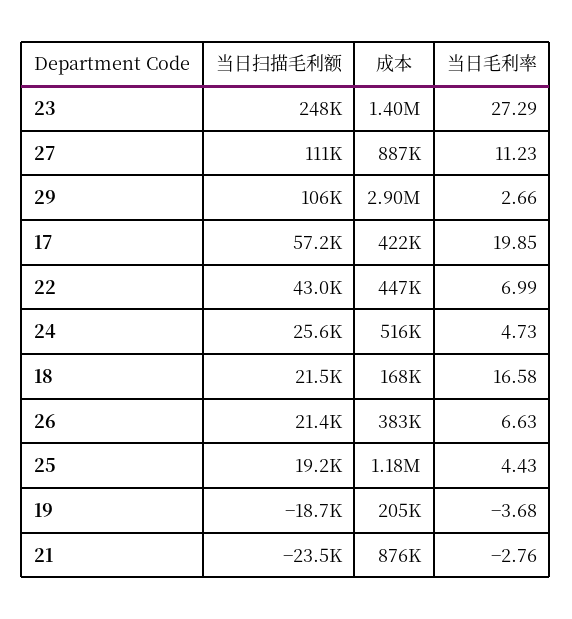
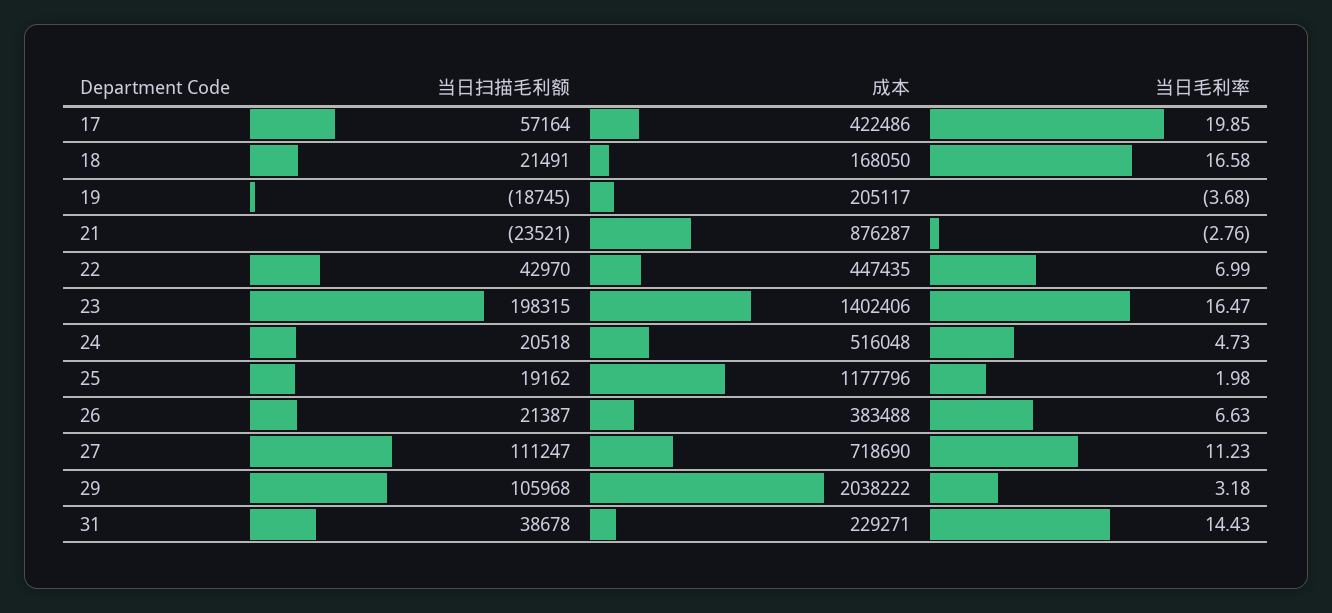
  {
    "当日扫描毛利额": {
-     "23": 248000,
+     "23": 198315,
      "27": 111247,
      "29": 105968,
      "17": 57164,
      "22": 42970,
-     "24": 25600,
+     "24": 20518,
      "18": 21491,
      "26": 21387,
      "25": 19162,
      "19": -18745,
-     "21": -23521
+     "21": -23521,
+     "31": 38678
    },
    "成本": {
      "23": 1402406,
-     "27": 887000,
+     "27": 718690,
-     "29": 2900000,
+     "29": 2038222,
      "17": 422486,
      "22": 447435,
      "24": 516048,
      "18": 168050,
      "26": 383488,
      "25": 1177796,
      "19": 205117,
-     "21": 876287
+     "21": 876287,
+     "31": 229271
    },
    "当日毛利率": {
-     "23": 27.29,
+     "23": 16.47,
      "27": 11.23,
-     "29": 2.66,
+     "29": 3.18,
      "17": 19.85,
      "22": 6.99,
      "24": 4.73,
      "18": 16.58,
      "26": 6.63,
-     "25": 4.43,
+     "25": 1.98,
      "19": -3.68,
-     "21": -2.76
+     "21": -2.76,
+     "31": 14.43
    }
  }

